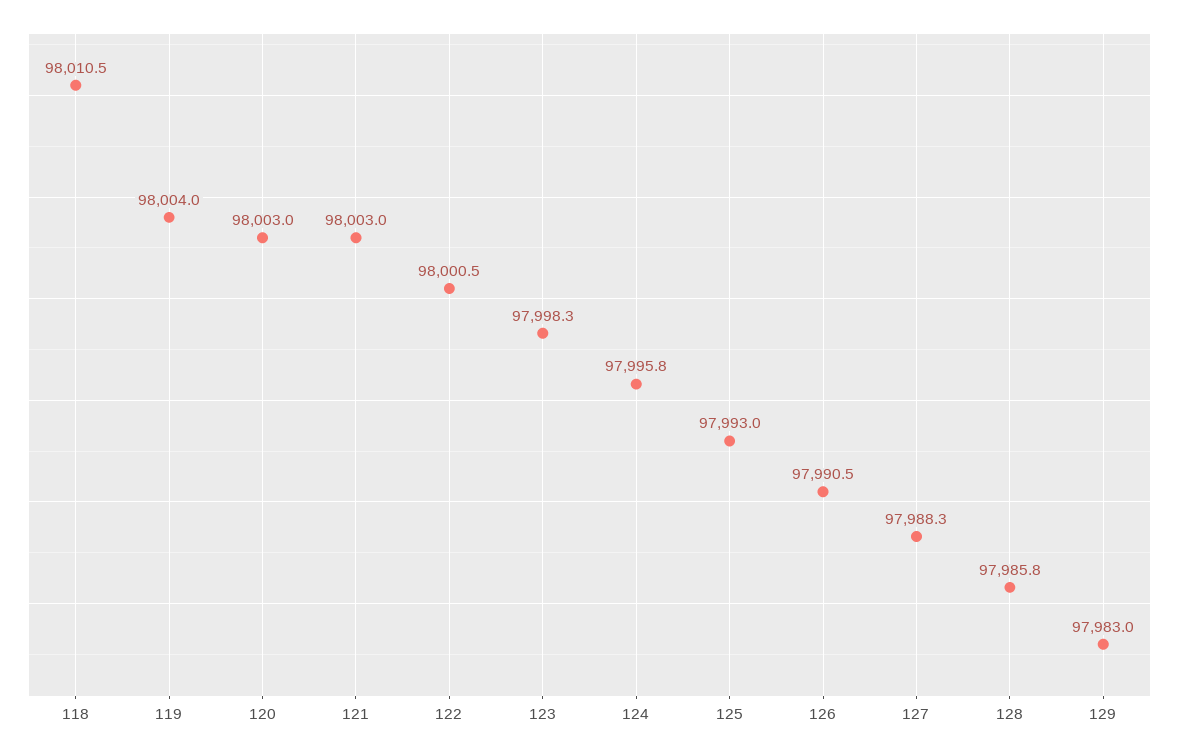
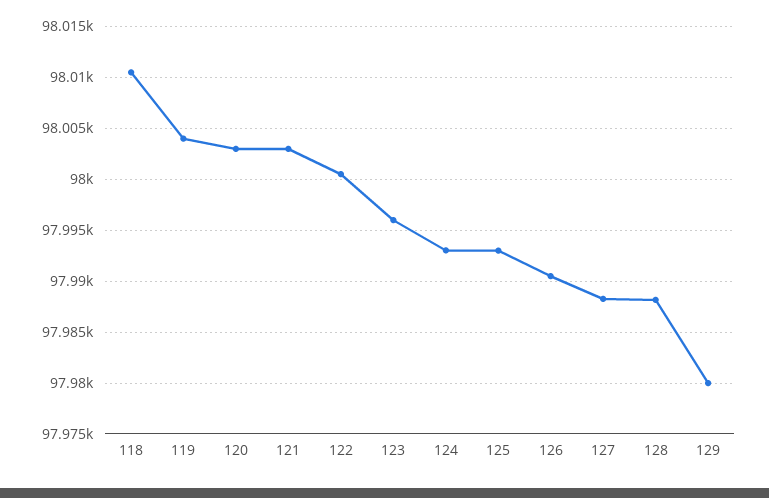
  {
    "118": 98010.5,
    "119": 98004,
    "120": 98003,
    "121": 98003,
    "122": 98000.5,
-   "123": 97998.3,
+   "123": 97996,
-   "124": 97995.8,
+   "124": 97993,
    "125": 97993,
    "126": 97990.5,
    "127": 97988.3,
-   "128": 97985.8,
+   "128": 97988,
-   "129": 97983
+   "129": 97980
  }

